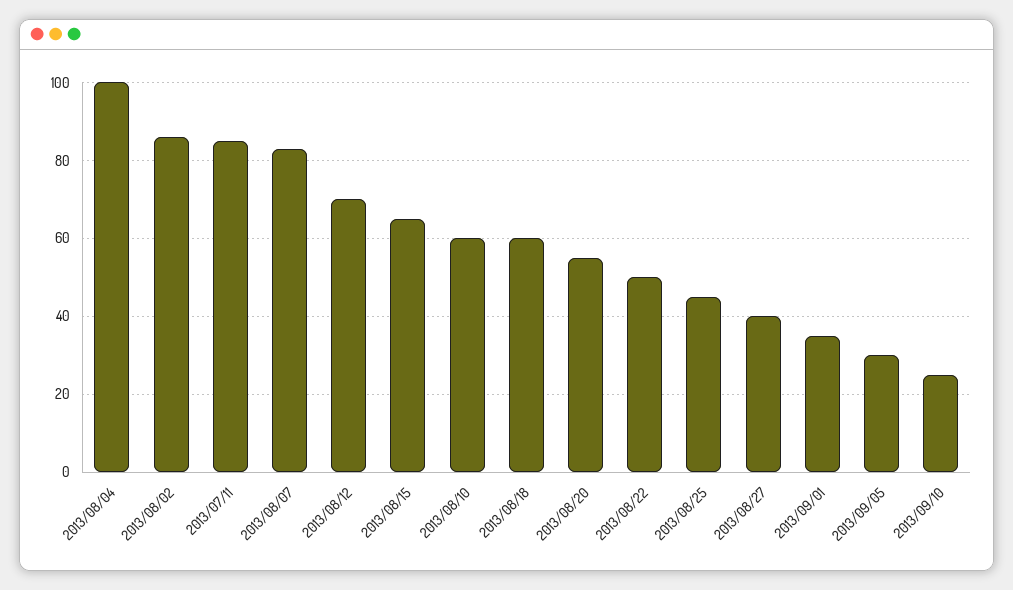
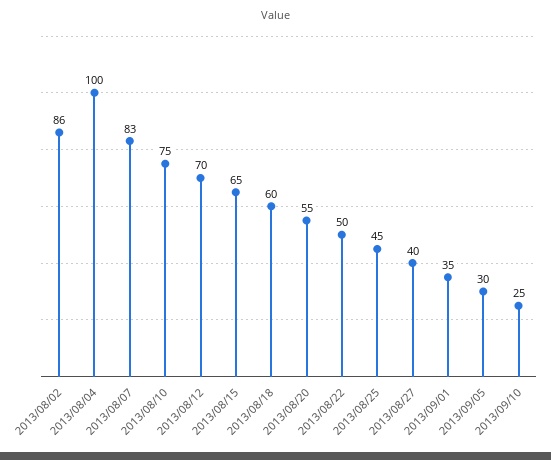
  {
    "2013/08/04": 100,
    "2013/08/02": 86,
-   "2013/07/11": 85,
    "2013/08/07": 83,
    "2013/08/12": 70,
    "2013/08/15": 65,
-   "2013/08/10": 60,
+   "2013/08/10": 75,
    "2013/08/18": 60,
    "2013/08/20": 55,
    "2013/08/22": 50,
    "2013/08/25": 45,
    "2013/08/27": 40,
    "2013/09/01": 35,
    "2013/09/05": 30,
    "2013/09/10": 25
  }

